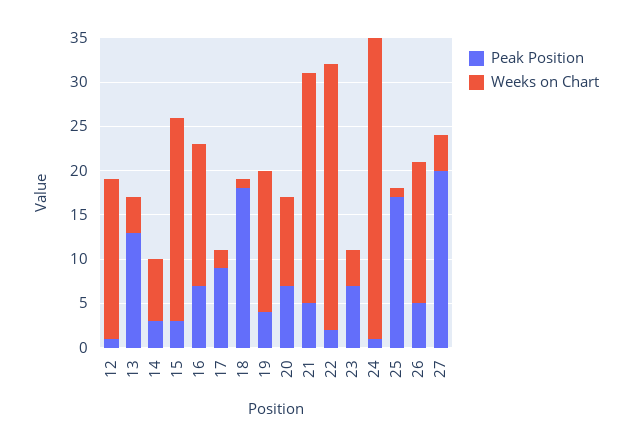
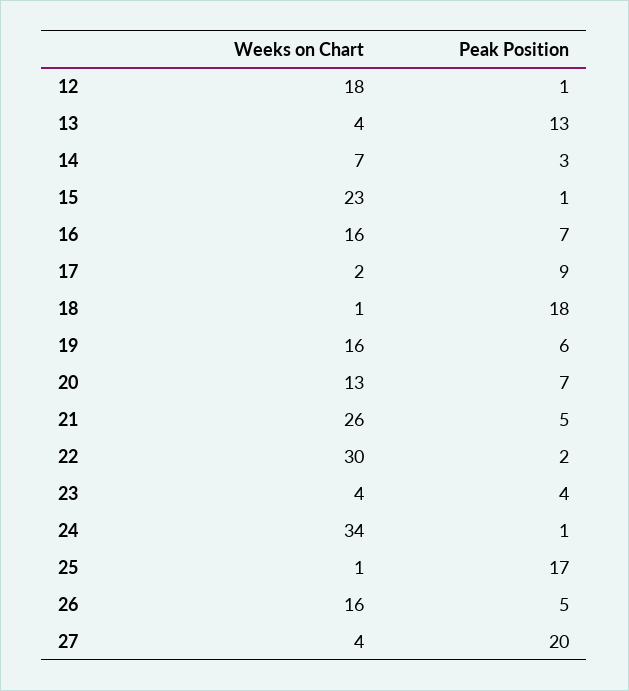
  {
    "Peak Position": {
      "12": 1,
      "13": 13,
      "14": 3,
-     "15": 3,
+     "15": 1,
      "16": 7,
      "17": 9,
      "18": 18,
-     "19": 4,
+     "19": 6,
      "20": 7,
      "21": 5,
      "22": 2,
-     "23": 7,
+     "23": 4,
      "24": 1,
      "25": 17,
      "26": 5,
      "27": 20
    },
    "Weeks on Chart": {
      "12": 18,
      "13": 4,
      "14": 7,
      "15": 23,
      "16": 16,
      "17": 2,
      "18": 1,
      "19": 16,
-     "20": 10,
+     "20": 13,
      "21": 26,
      "22": 30,
      "23": 4,
      "24": 34,
      "25": 1,
      "26": 16,
      "27": 4
    }
  }

